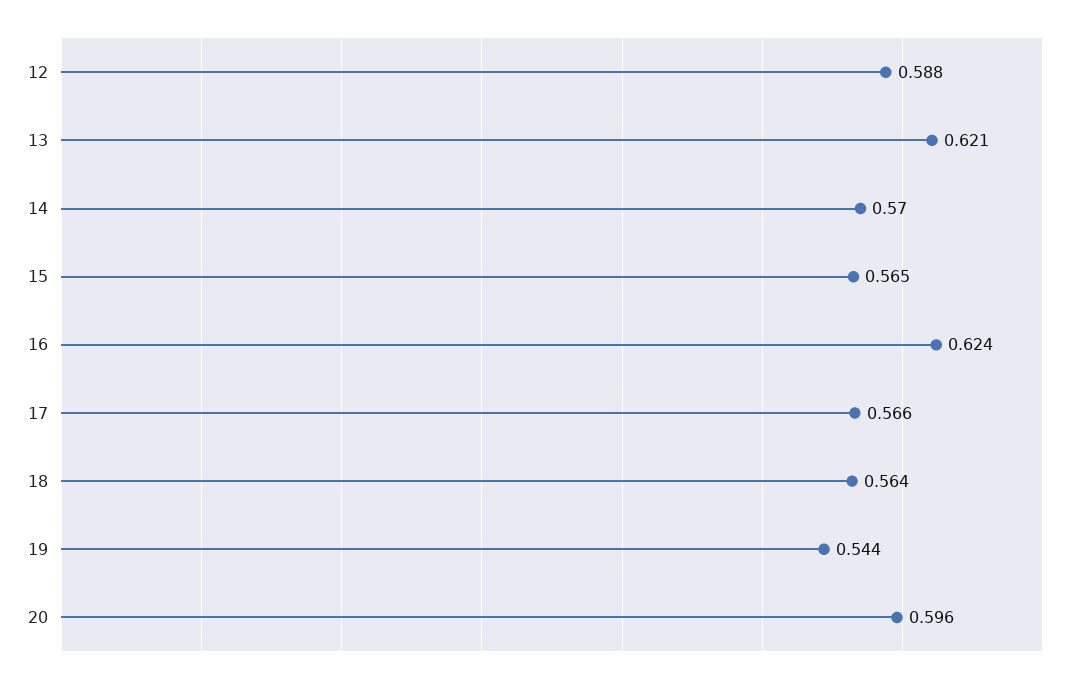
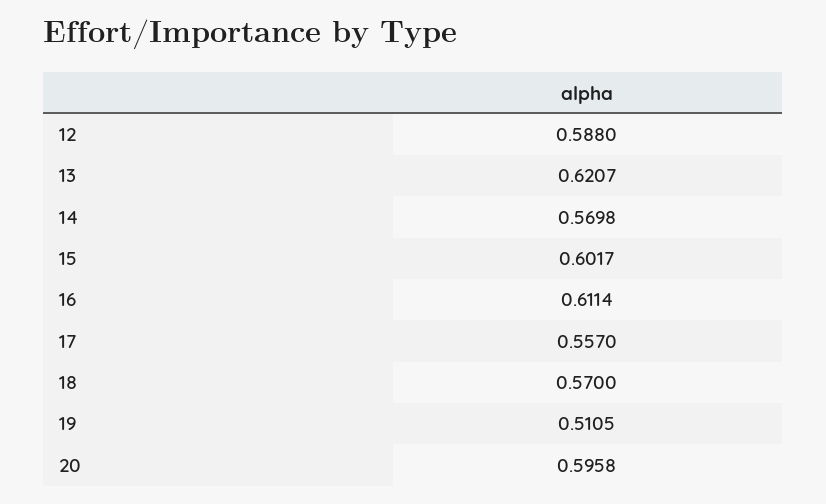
  {
    "12": 0.588,
    "13": 0.6207,
    "14": 0.5698,
-   "15": 0.565,
+   "15": 0.6017,
-   "16": 0.624,
+   "16": 0.6114,
-   "17": 0.566,
+   "17": 0.557,
-   "18": 0.564,
+   "18": 0.57,
-   "19": 0.544,
+   "19": 0.5105,
    "20": 0.5958
  }

